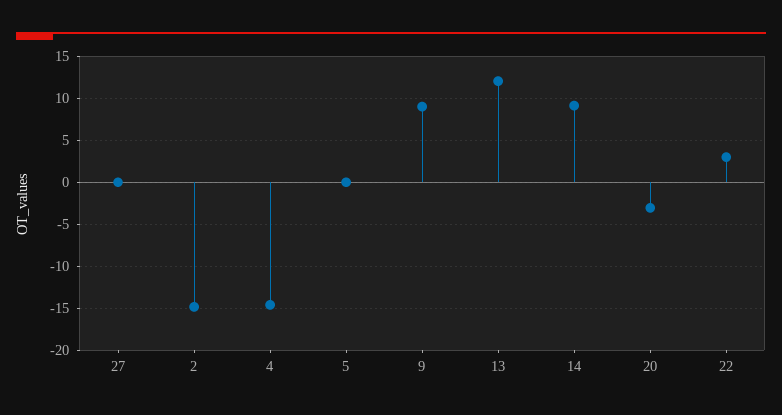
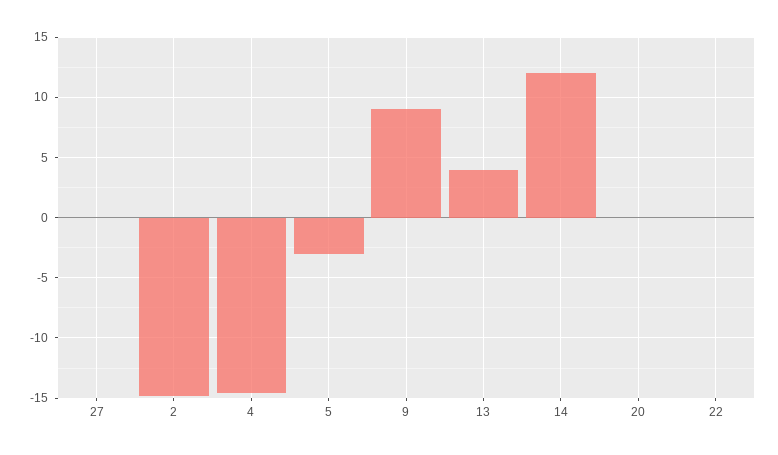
  {
    "27": 0,
    "2": -15,
    "4": -14.5,
-   "5": 0,
+   "5": -3,
    "9": 9,
-   "13": 12,
+   "13": 4,
-   "14": 9,
+   "14": 12,
-   "20": -3,
+   "20": 0,
-   "22": 3
+   "22": 0
  }

